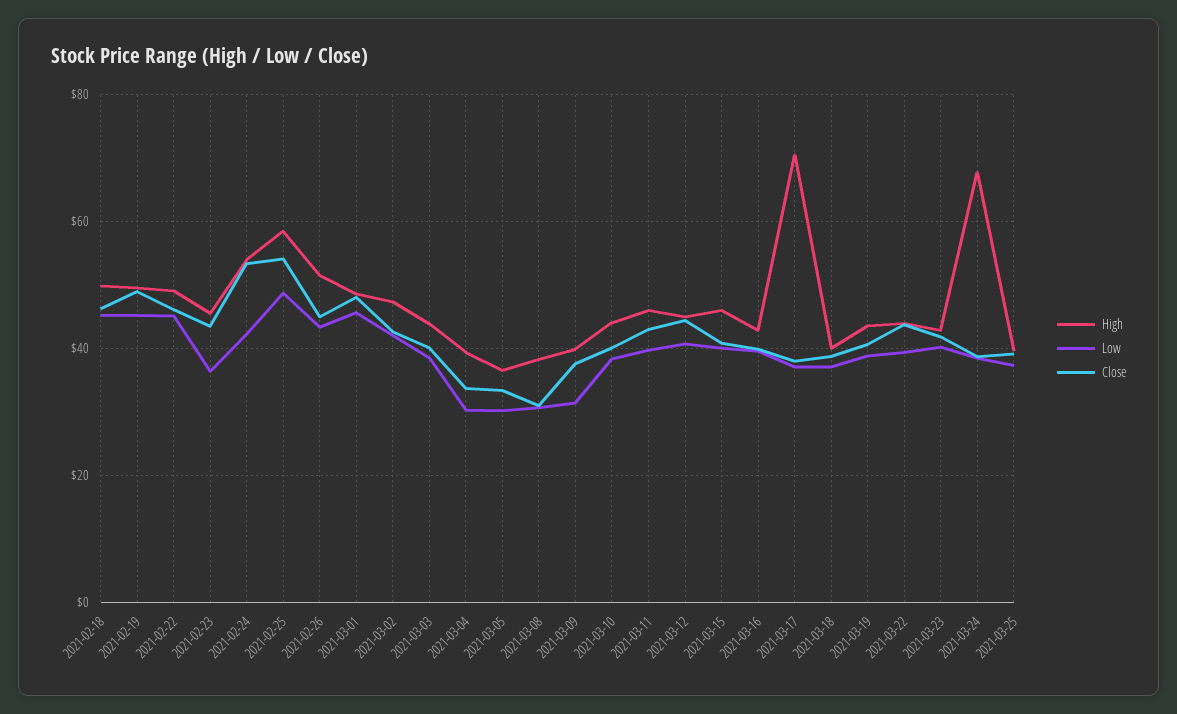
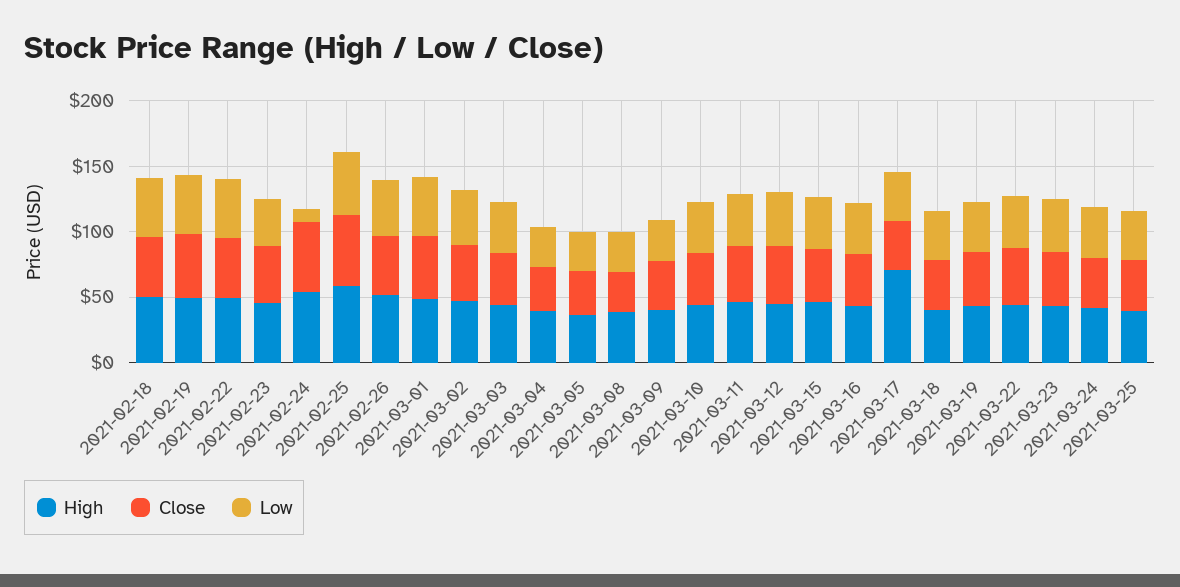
  {
    "High": {
      "2021-02-18": 50,
      "2021-02-19": 50,
      "2021-02-22": 50,
      "2021-02-23": 46,
      "2021-02-24": 54,
      "2021-02-25": 58,
      "2021-02-26": 52,
      "2021-03-01": 48,
      "2021-03-02": 48,
      "2021-03-03": 44,
      "2021-03-04": 40,
      "2021-03-05": 36,
      "2021-03-08": 38,
      "2021-03-09": 40,
      "2021-03-10": 44,
      "2021-03-11": 46,
      "2021-03-12": 44,
      "2021-03-15": 46,
      "2021-03-16": 42,
      "2021-03-17": 70,
      "2021-03-18": 40,
      "2021-03-19": 44,
      "2021-03-22": 44,
      "2021-03-23": 42,
-     "2021-03-24": 68,
+     "2021-03-24": 40,
      "2021-03-25": 40
    },
    "Low": {
      "2021-02-18": 46,
      "2021-02-19": 46,
      "2021-02-22": 46,
      "2021-02-23": 36,
-     "2021-02-24": 42,
+     "2021-02-24": 10,
      "2021-02-25": 48,
      "2021-02-26": 44,
      "2021-03-01": 46,
      "2021-03-02": 42,
      "2021-03-03": 38,
      "2021-03-04": 30,
      "2021-03-05": 30,
      "2021-03-08": 30,
      "2021-03-09": 32,
      "2021-03-10": 38,
      "2021-03-11": 40,
      "2021-03-12": 40,
      "2021-03-15": 40,
      "2021-03-16": 40,
      "2021-03-17": 38,
      "2021-03-18": 38,
      "2021-03-19": 38,
      "2021-03-22": 40,
      "2021-03-23": 40,
      "2021-03-24": 38,
      "2021-03-25": 38
    },
    "Close": {
      "2021-02-18": 46,
      "2021-02-19": 48,
      "2021-02-22": 46,
      "2021-02-23": 44,
      "2021-02-24": 54,
      "2021-02-25": 54,
      "2021-02-26": 44,
      "2021-03-01": 48,
      "2021-03-02": 42,
      "2021-03-03": 40,
      "2021-03-04": 34,
      "2021-03-05": 34,
      "2021-03-08": 30,
      "2021-03-09": 38,
      "2021-03-10": 40,
      "2021-03-11": 42,
      "2021-03-12": 44,
      "2021-03-15": 40,
      "2021-03-16": 40,
      "2021-03-17": 38,
      "2021-03-18": 38,
      "2021-03-19": 40,
      "2021-03-22": 44,
      "2021-03-23": 42,
      "2021-03-24": 38,
      "2021-03-25": 40
    }
  }

